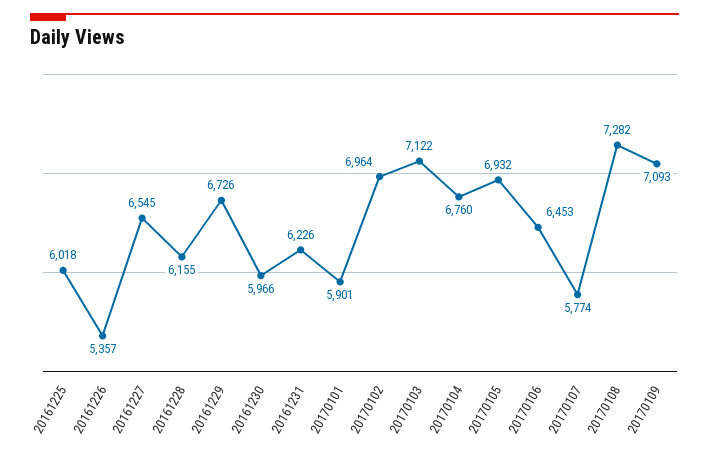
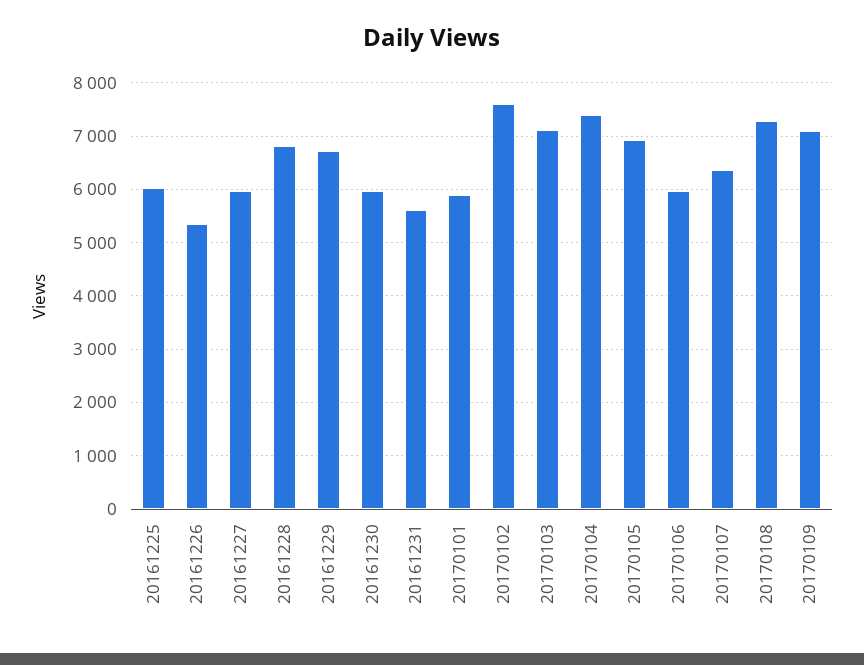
  {
    "20161225": 6018,
    "20161226": 5357,
-   "20161227": 6545,
+   "20161227": 6000,
-   "20161228": 6155,
+   "20161228": 6800,
    "20161229": 6726,
    "20161230": 5966,
-   "20161231": 6226,
+   "20161231": 5600,
    "20170101": 5901,
-   "20170102": 6964,
+   "20170102": 7600,
    "20170103": 7122,
-   "20170104": 6760,
+   "20170104": 7400,
    "20170105": 6932,
-   "20170106": 6453,
+   "20170106": 6000,
-   "20170107": 5774,
+   "20170107": 6400,
    "20170108": 7282,
    "20170109": 7093
  }

